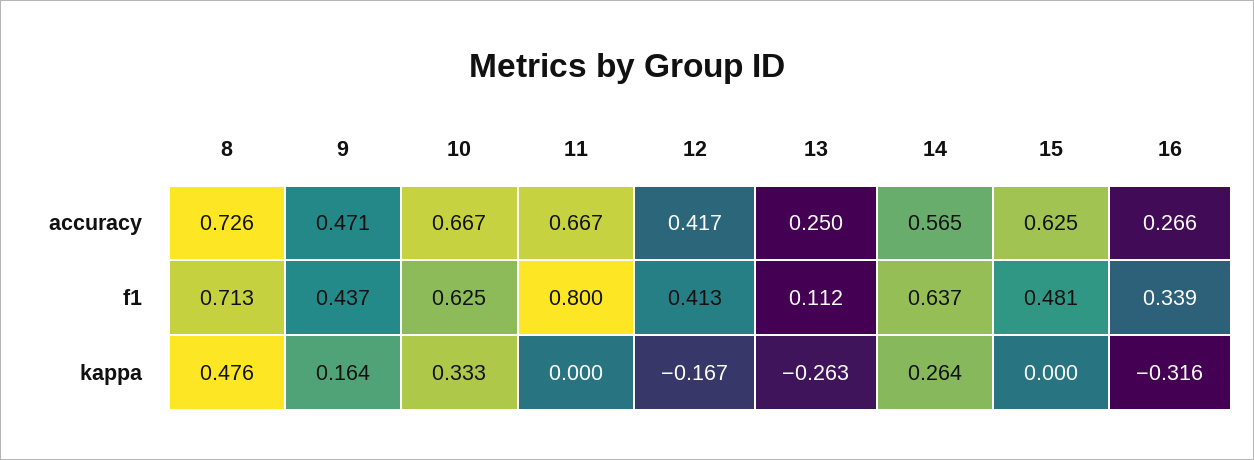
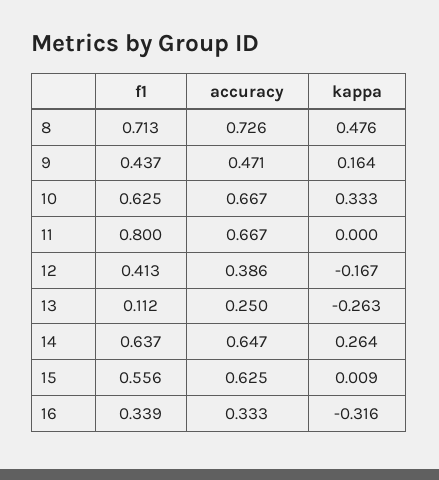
  {
    "8": {
      "accuracy": 0.726,
      "f1": 0.713,
      "kappa": 0.476
    },
    "9": {
      "accuracy": 0.471,
      "f1": 0.437,
      "kappa": 0.164
    },
    "10": {
      "accuracy": 0.667,
      "f1": 0.625,
      "kappa": 0.333
    },
    "11": {
      "accuracy": 0.667,
      "f1": 0.8,
      "kappa": 0
    },
    "12": {
-     "accuracy": 0.417,
+     "accuracy": 0.386,
      "f1": 0.413,
      "kappa": -0.167
    },
    "13": {
      "accuracy": 0.25,
      "f1": 0.112,
      "kappa": -0.263
    },
    "14": {
-     "accuracy": 0.565,
+     "accuracy": 0.647,
      "f1": 0.637,
      "kappa": 0.264
    },
    "15": {
      "accuracy": 0.625,
-     "f1": 0.481,
+     "f1": 0.556,
-     "kappa": 0
+     "kappa": 0.009
    },
    "16": {
-     "accuracy": 0.266,
+     "accuracy": 0.333,
      "f1": 0.339,
      "kappa": -0.316
    }
  }

